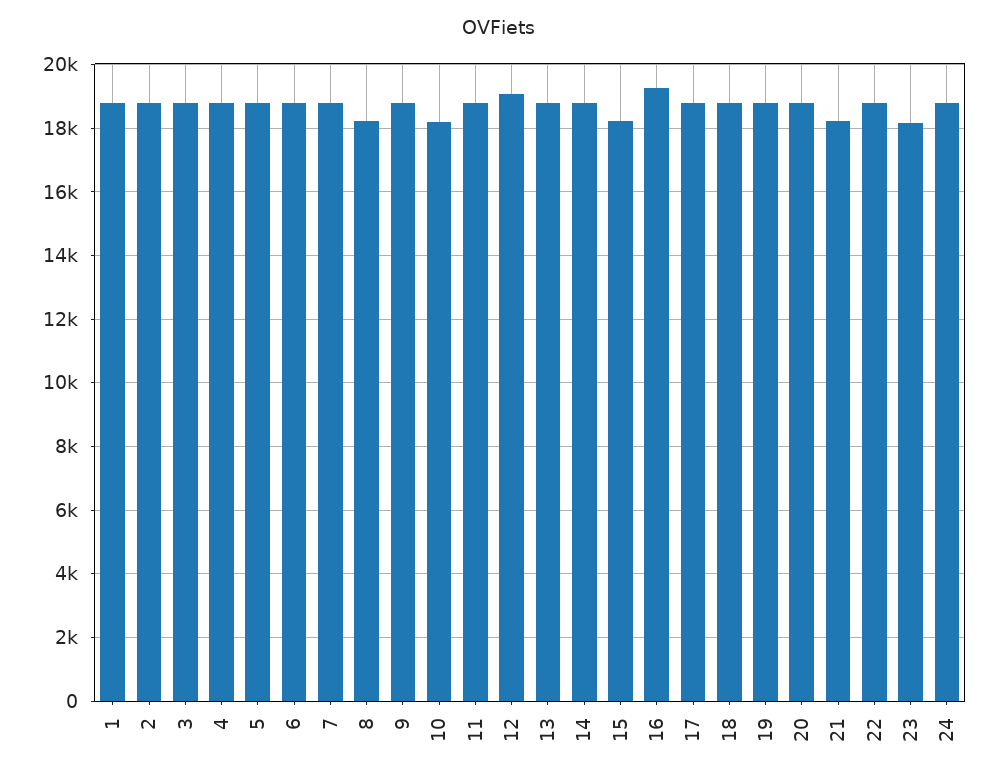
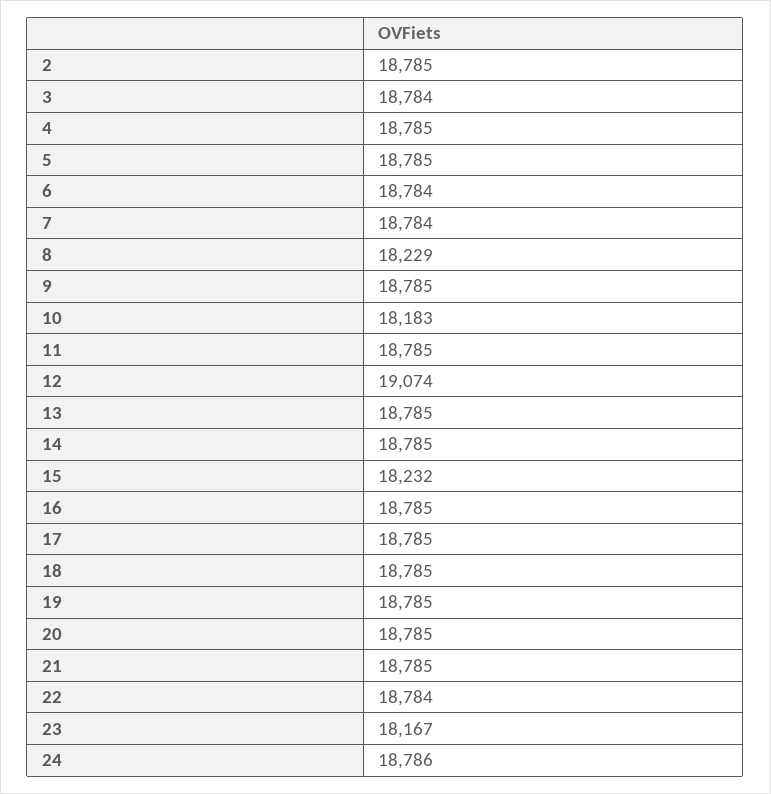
  {
-   "1": 18800,
    "2": 18785,
    "3": 18784,
    "4": 18785,
    "5": 18785,
    "6": 18784,
    "7": 18784,
    "8": 18229,
    "9": 18785,
    "10": 18183,
    "11": 18785,
    "12": 19074,
    "13": 18785,
    "14": 18785,
    "15": 18232,
-   "16": 19200,
+   "16": 18785,
    "17": 18785,
    "18": 18785,
    "19": 18785,
    "20": 18785,
-   "21": 18200,
+   "21": 18785,
    "22": 18784,
    "23": 18167,
    "24": 18786
  }

